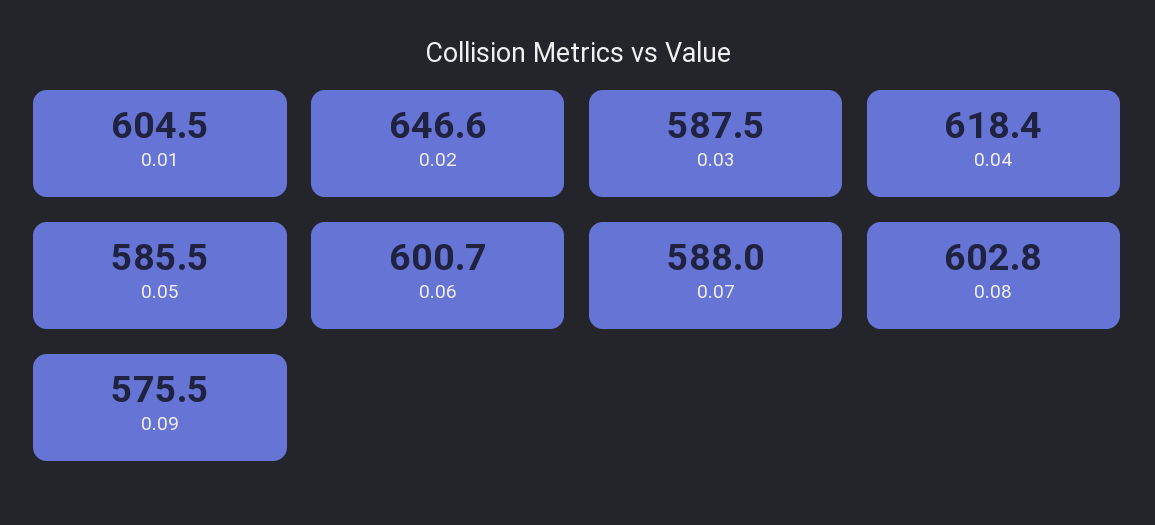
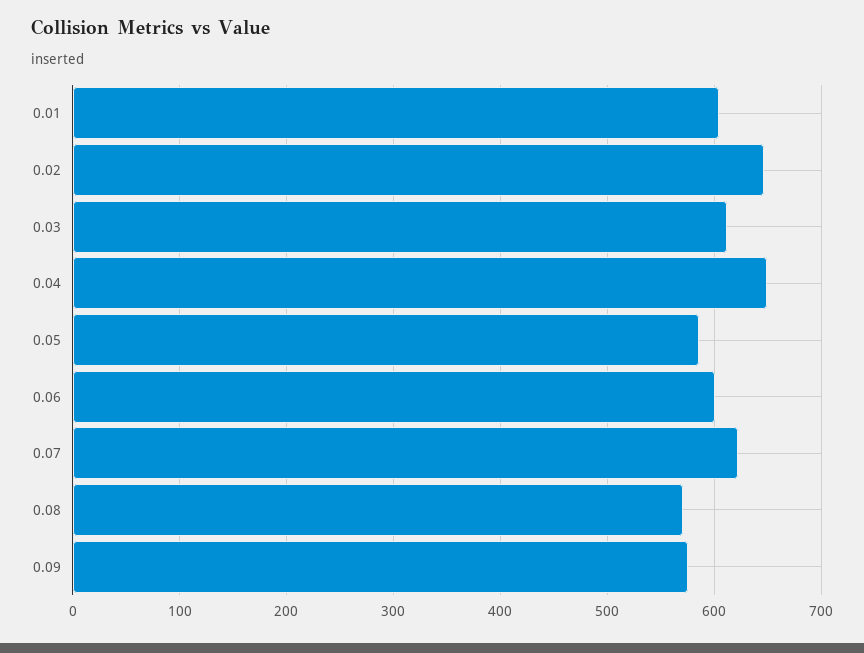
  {
    "0.01": 604.5,
    "0.02": 646.6,
-   "0.03": 587.5,
+   "0.03": 610,
-   "0.04": 618.4,
+   "0.04": 650,
    "0.05": 585.5,
    "0.06": 600.7,
-   "0.07": 588,
+   "0.07": 620,
-   "0.08": 602.8,
+   "0.08": 570,
    "0.09": 575.5
  }

